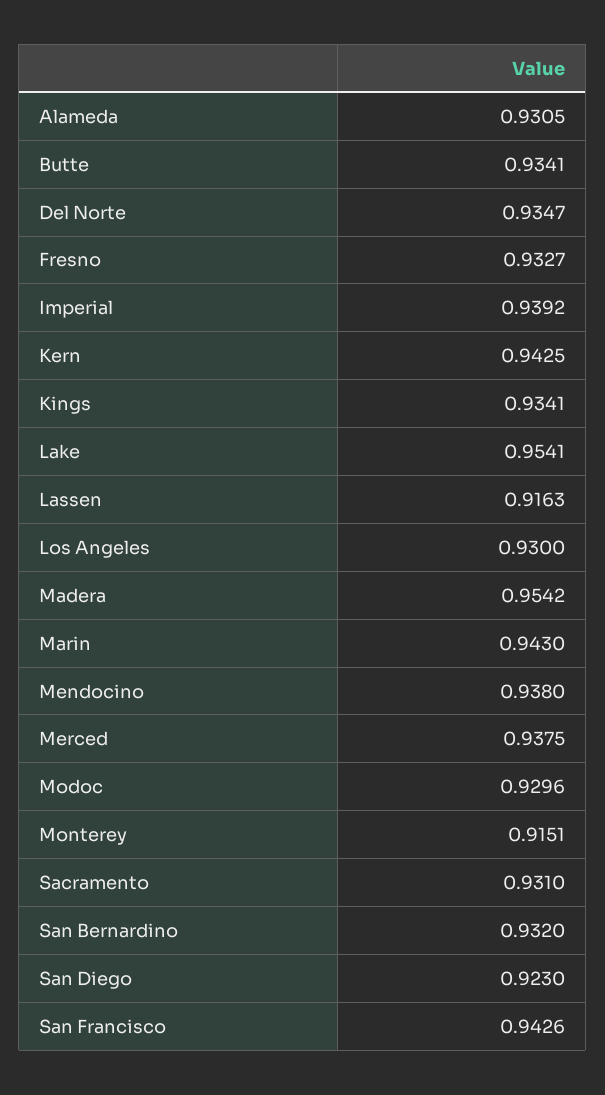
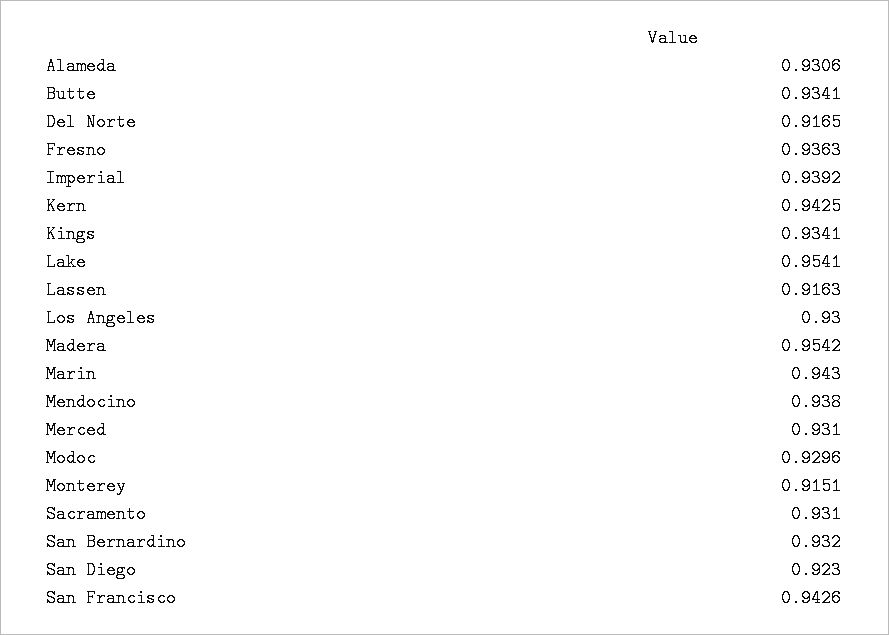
  {
-   "Alameda": 0.9305,
+   "Alameda": 0.9306,
    "Butte": 0.9341,
-   "Del Norte": 0.9347,
+   "Del Norte": 0.9165,
-   "Fresno": 0.9327,
+   "Fresno": 0.9363,
    "Imperial": 0.9392,
    "Kern": 0.9425,
    "Kings": 0.9341,
    "Lake": 0.9541,
    "Lassen": 0.9163,
    "Los Angeles": 0.93,
    "Madera": 0.9542,
    "Marin": 0.943,
    "Mendocino": 0.938,
-   "Merced": 0.9375,
+   "Merced": 0.931,
    "Modoc": 0.9296,
    "Monterey": 0.9151,
    "Sacramento": 0.931,
    "San Bernardino": 0.932,
    "San Diego": 0.923,
    "San Francisco": 0.9426
  }

